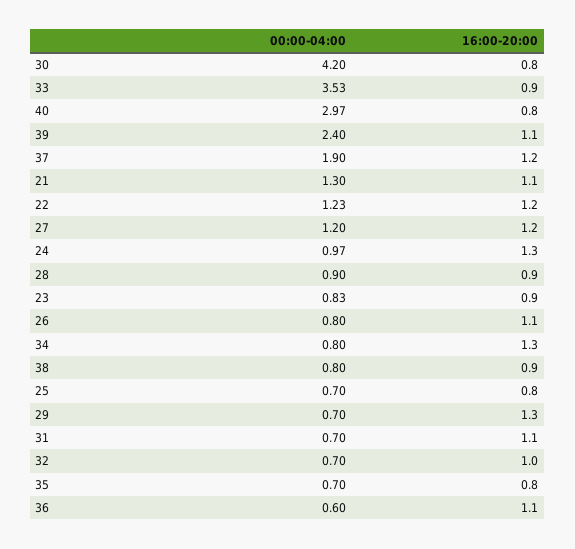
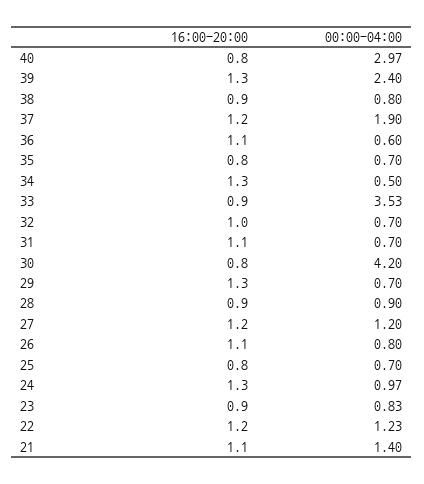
  {
    "00:00-04:00": {
      "30": 4.2,
      "33": 3.53,
      "40": 2.97,
      "39": 2.4,
      "37": 1.9,
-     "21": 1.3,
+     "21": 1.4,
      "22": 1.23,
      "27": 1.2,
      "24": 0.97,
      "28": 0.9,
      "23": 0.83,
      "26": 0.8,
-     "34": 0.8,
+     "34": 0.5,
      "38": 0.8,
      "25": 0.7,
      "29": 0.7,
      "31": 0.7,
      "32": 0.7,
      "35": 0.7,
      "36": 0.6
    },
    "16:00-20:00": {
      "30": 0.8,
      "33": 0.9,
      "40": 0.8,
-     "39": 1.1,
+     "39": 1.3,
      "37": 1.2,
      "21": 1.1,
      "22": 1.2,
      "27": 1.2,
      "24": 1.3,
      "28": 0.9,
      "23": 0.9,
      "26": 1.1,
      "34": 1.3,
      "38": 0.9,
      "25": 0.8,
      "29": 1.3,
      "31": 1.1,
      "32": 1,
      "35": 0.8,
      "36": 1.1
    }
  }

